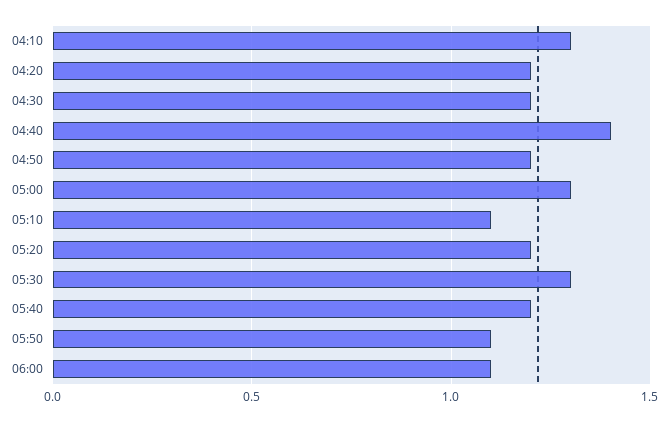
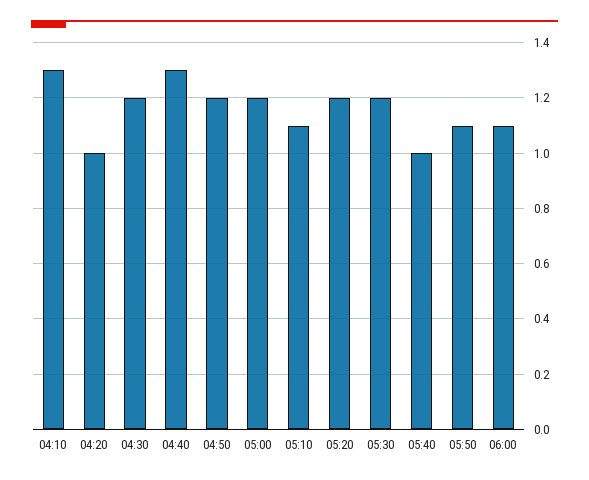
  {
    "04:10": 1.3,
-   "04:20": 1.2,
+   "04:20": 1,
    "04:30": 1.2,
-   "04:40": 1.4,
+   "04:40": 1.3,
    "04:50": 1.2,
-   "05:00": 1.3,
+   "05:00": 1.2,
    "05:10": 1.1,
    "05:20": 1.2,
-   "05:30": 1.3,
+   "05:30": 1.2,
-   "05:40": 1.2,
+   "05:40": 1,
    "05:50": 1.1,
    "06:00": 1.1
  }

